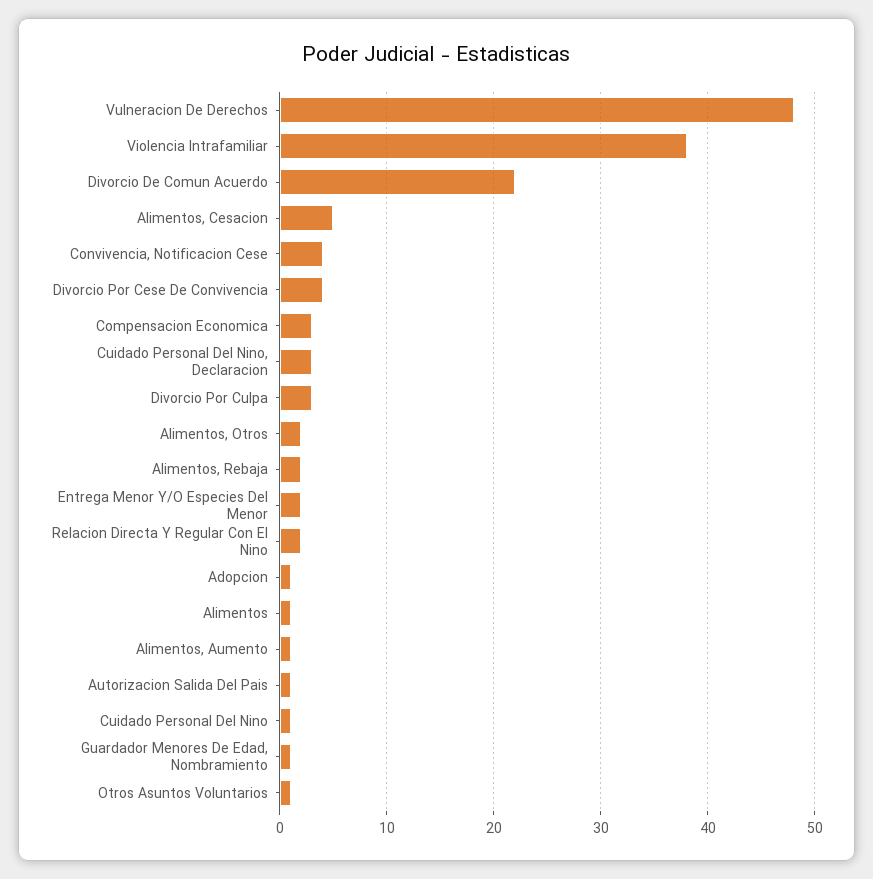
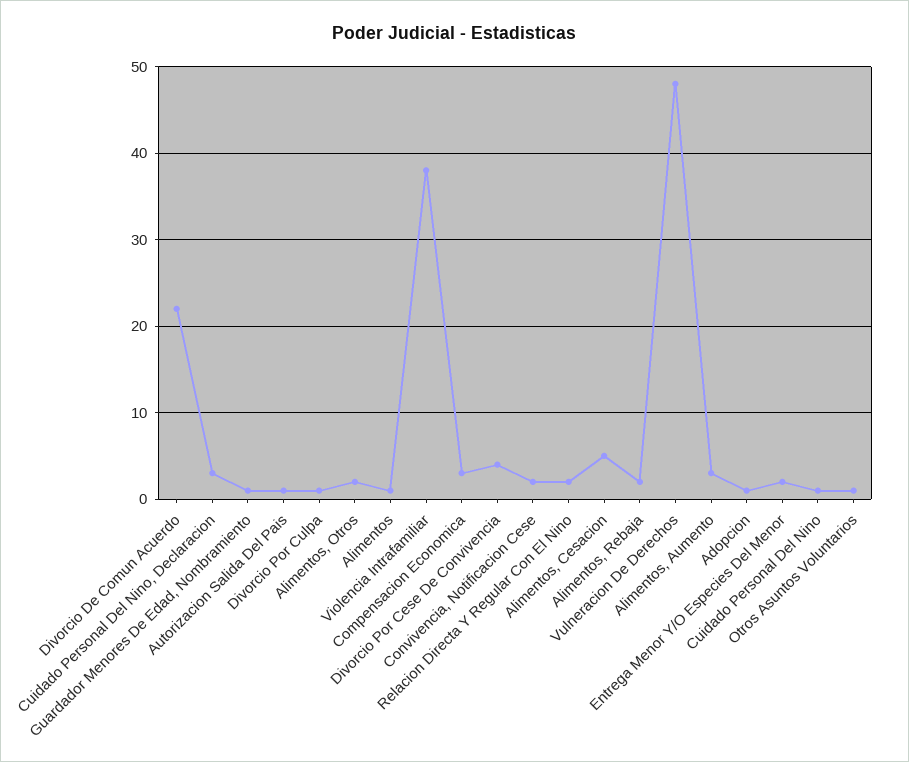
  {
    "Vulneracion De Derechos": 48,
    "Violencia Intrafamiliar": 38,
    "Divorcio De Comun Acuerdo": 22,
    "Alimentos, Cesacion": 5,
-   "Convivencia, Notificacion Cese": 4,
+   "Convivencia, Notificacion Cese": 2,
    "Divorcio Por Cese De Convivencia": 4,
    "Compensacion Economica": 3,
    "Cuidado Personal Del Nino, Declaracion": 3,
-   "Divorcio Por Culpa": 3,
+   "Divorcio Por Culpa": 1,
    "Alimentos, Otros": 2,
    "Alimentos, Rebaja": 2,
    "Entrega Menor Y/O Especies Del Menor": 2,
    "Relacion Directa Y Regular Con El Nino": 2,
    "Adopcion": 1,
    "Alimentos": 1,
-   "Alimentos, Aumento": 1,
+   "Alimentos, Aumento": 3,
    "Autorizacion Salida Del Pais": 1,
    "Cuidado Personal Del Nino": 1,
    "Guardador Menores De Edad, Nombramiento": 1,
    "Otros Asuntos Voluntarios": 1
  }

